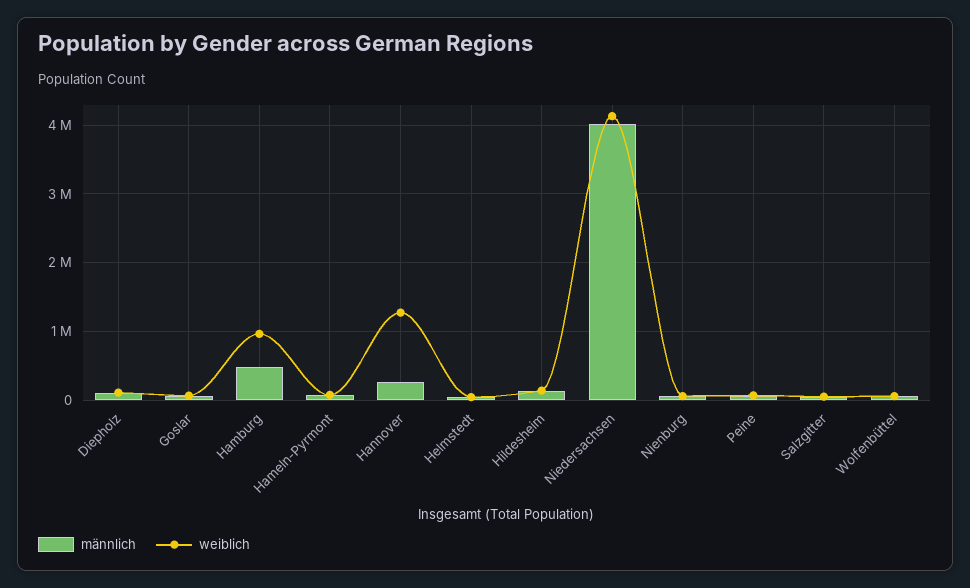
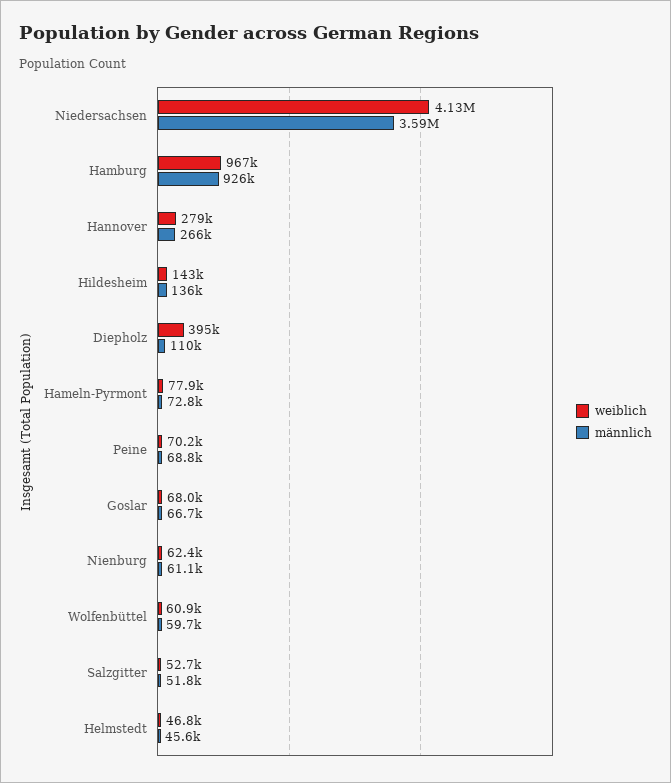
  {
    "männlich": {
      "Diepholz": 110000,
      "Goslar": 66700,
-     "Hamburg": 500000,
+     "Hamburg": 926000,
      "Hameln-Pyrmont": 72800,
      "Hannover": 266000,
      "Helmstedt": 45600,
      "Hildesheim": 136000,
-     "Niedersachsen": 4000000,
+     "Niedersachsen": 3590000,
      "Nienburg": 61100,
      "Peine": 68800,
      "Salzgitter": 51800,
      "Wolfenbüttel": 59700
    },
    "weiblich": {
-     "Diepholz": 100000,
+     "Diepholz": 395000,
      "Goslar": 68000,
      "Hamburg": 967000,
      "Hameln-Pyrmont": 77900,
-     "Hannover": 1300000,
+     "Hannover": 279000,
      "Helmstedt": 46800,
      "Hildesheim": 143000,
      "Niedersachsen": 4130000,
      "Nienburg": 62400,
      "Peine": 70200,
      "Salzgitter": 52700,
      "Wolfenbüttel": 60900
    }
  }

